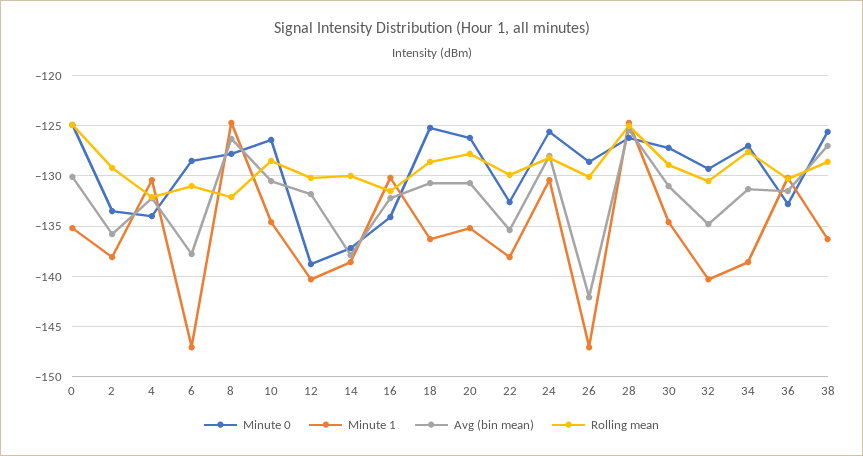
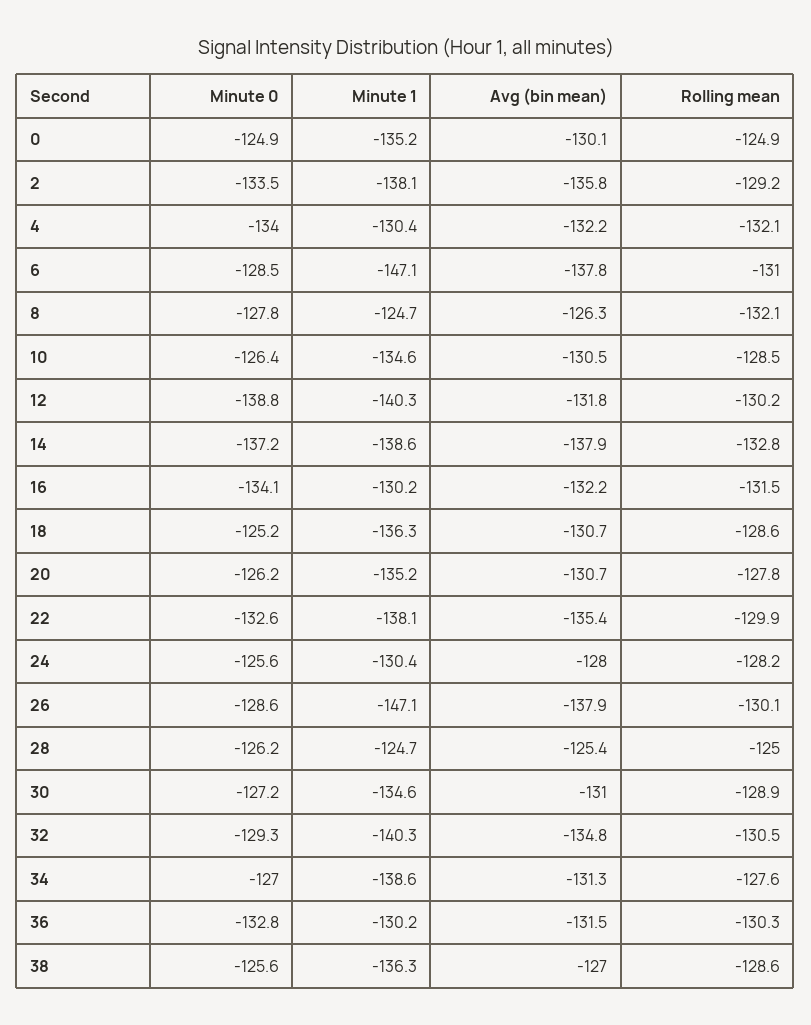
  {
    "Minute 0": {
      "0": -124.9,
      "2": -133.5,
      "4": -134,
      "6": -128.5,
      "8": -127.8,
      "10": -126.4,
      "12": -138.8,
      "14": -137.2,
      "16": -134.1,
      "18": -125.2,
      "20": -126.2,
      "22": -132.6,
      "24": -125.6,
      "26": -128.6,
      "28": -126.2,
      "30": -127.2,
      "32": -129.3,
      "34": -127,
      "36": -132.8,
      "38": -125.6
    },
    "Minute 1": {
      "0": -135.2,
      "2": -138.1,
      "4": -130.4,
      "6": -147.1,
      "8": -124.7,
      "10": -134.6,
      "12": -140.3,
      "14": -138.6,
      "16": -130.2,
      "18": -136.3,
      "20": -135.2,
      "22": -138.1,
      "24": -130.4,
      "26": -147.1,
      "28": -124.7,
      "30": -134.6,
      "32": -140.3,
      "34": -138.6,
      "36": -130.2,
      "38": -136.3
    },
    "Avg (bin mean)": {
      "0": -130.1,
      "2": -135.8,
      "4": -132.2,
      "6": -137.8,
      "8": -126.3,
      "10": -130.5,
      "12": -131.8,
      "14": -137.9,
      "16": -132.2,
      "18": -130.7,
      "20": -130.7,
      "22": -135.4,
      "24": -128,
-     "26": -142,
+     "26": -137.9,
      "28": -125.4,
      "30": -131,
      "32": -134.8,
      "34": -131.3,
      "36": -131.5,
      "38": -127
    },
    "Rolling mean": {
      "0": -124.9,
      "2": -129.2,
      "4": -132.1,
      "6": -131,
      "8": -132.1,
      "10": -128.5,
      "12": -130.2,
-     "14": -130,
+     "14": -132.8,
      "16": -131.5,
      "18": -128.6,
      "20": -127.8,
      "22": -129.9,
      "24": -128.2,
      "26": -130.1,
      "28": -125,
      "30": -128.9,
      "32": -130.5,
      "34": -127.6,
      "36": -130.3,
      "38": -128.6
    }
  }

